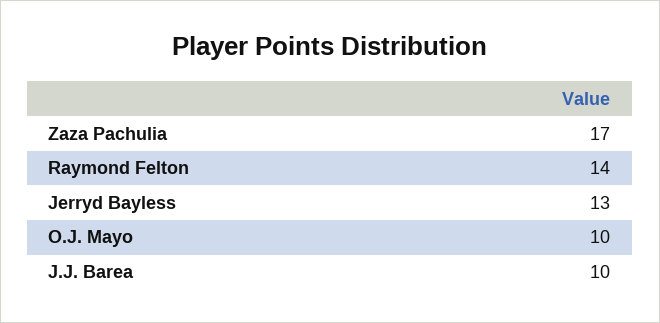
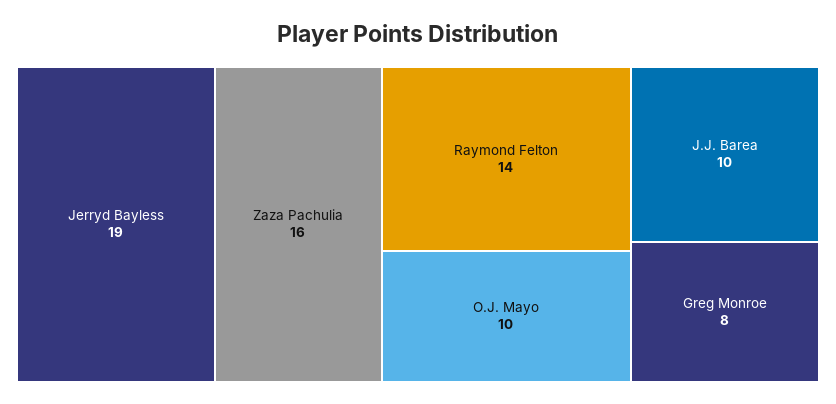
  {
-   "Zaza Pachulia": 17,
+   "Zaza Pachulia": 16,
    "Raymond Felton": 14,
-   "Jerryd Bayless": 13,
+   "Jerryd Bayless": 19,
    "O.J. Mayo": 10,
-   "J.J. Barea": 10
+   "J.J. Barea": 10,
+   "Greg Monroe": 8
  }

